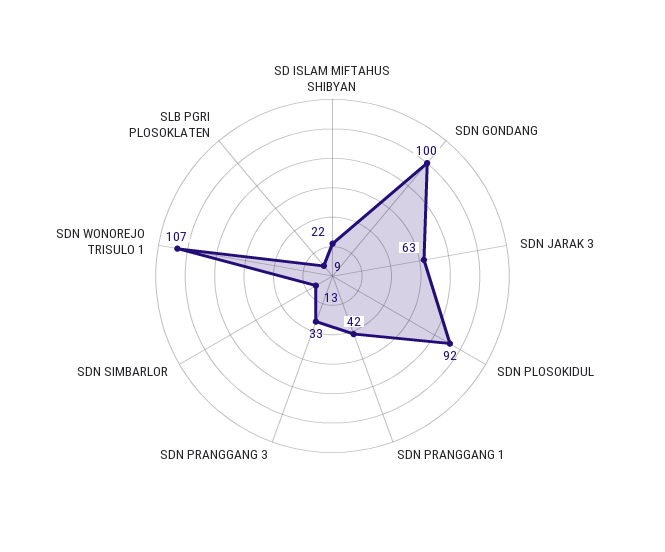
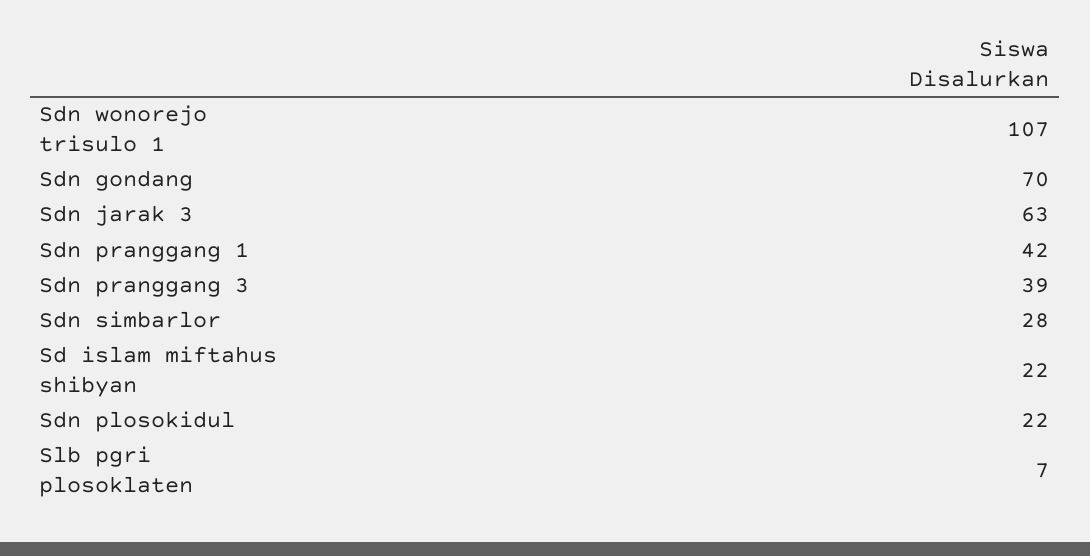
  {
    "SD ISLAM MIFTAHUS SHIBYAN": 22,
-   "SDN GONDANG": 100,
+   "SDN GONDANG": 70,
    "SDN JARAK 3": 63,
-   "SDN PLOSOKIDUL": 92,
+   "SDN PLOSOKIDUL": 22,
    "SDN PRANGGANG 1": 42,
-   "SDN PRANGGANG 3": 33,
+   "SDN PRANGGANG 3": 39,
-   "SDN SIMBARLOR": 13,
+   "SDN SIMBARLOR": 28,
    "SDN WONOREJO TRISULO 1": 107,
-   "SLB PGRI PLOSOKLATEN": 9
+   "SLB PGRI PLOSOKLATEN": 7
  }

